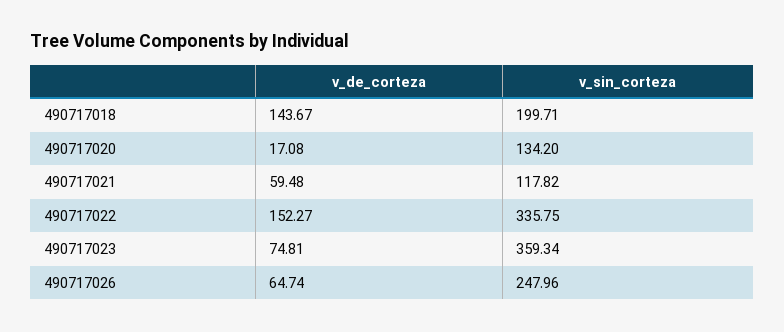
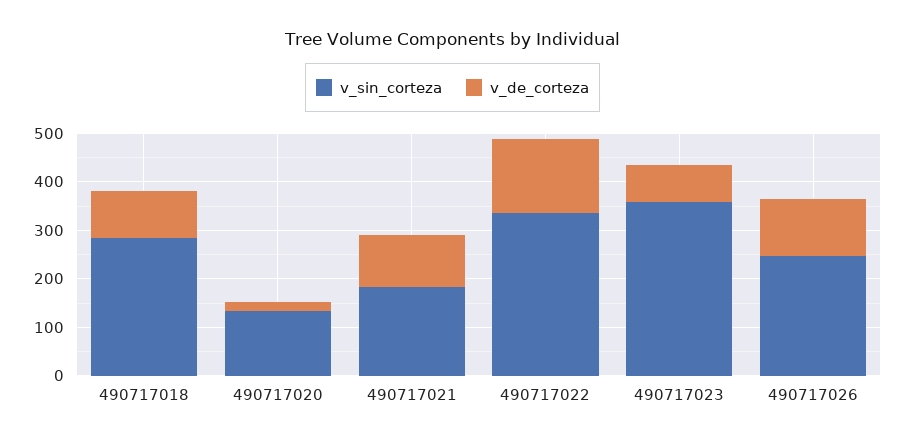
  {
    "v_de_corteza": {
-     "490717018": 143.67,
+     "490717018": 100,
      "490717020": 17.08,
-     "490717021": 59.48,
+     "490717021": 100,
      "490717022": 152.27,
      "490717023": 74.81,
-     "490717026": 64.74
+     "490717026": 120
    },
    "v_sin_corteza": {
-     "490717018": 199.71,
+     "490717018": 280,
      "490717020": 134.2,
-     "490717021": 117.82,
+     "490717021": 180,
      "490717022": 335.75,
      "490717023": 359.34,
      "490717026": 247.96
    }
  }

